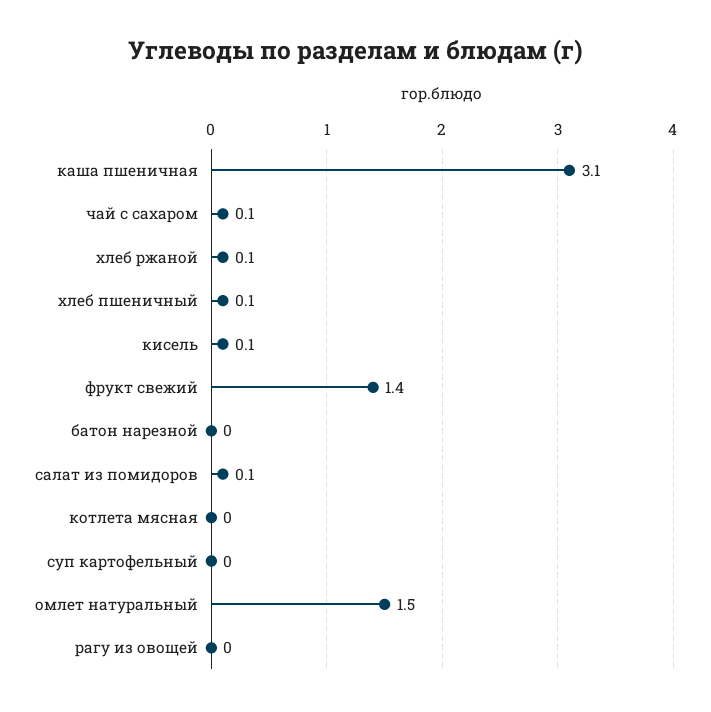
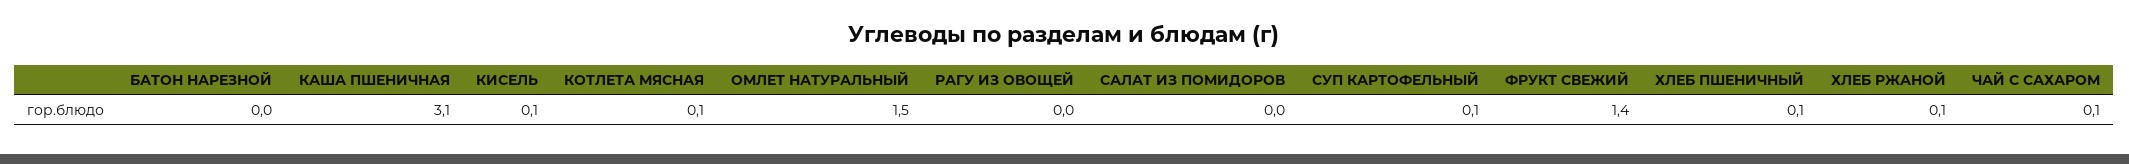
  {
    "каша пшеничная": 3.1,
    "чай с сахаром": 0.1,
    "хлеб ржаной": 0.1,
    "хлеб пшеничный": 0.1,
    "кисель": 0.1,
    "фрукт свежий": 1.4,
    "батон нарезной": 0,
-   "салат из помидоров": 0.1,
+   "салат из помидоров": 0,
-   "котлета мясная": 0,
+   "котлета мясная": 0.1,
-   "суп картофельный": 0,
+   "суп картофельный": 0.1,
    "омлет натуральный": 1.5,
    "рагу из овощей": 0
  }

